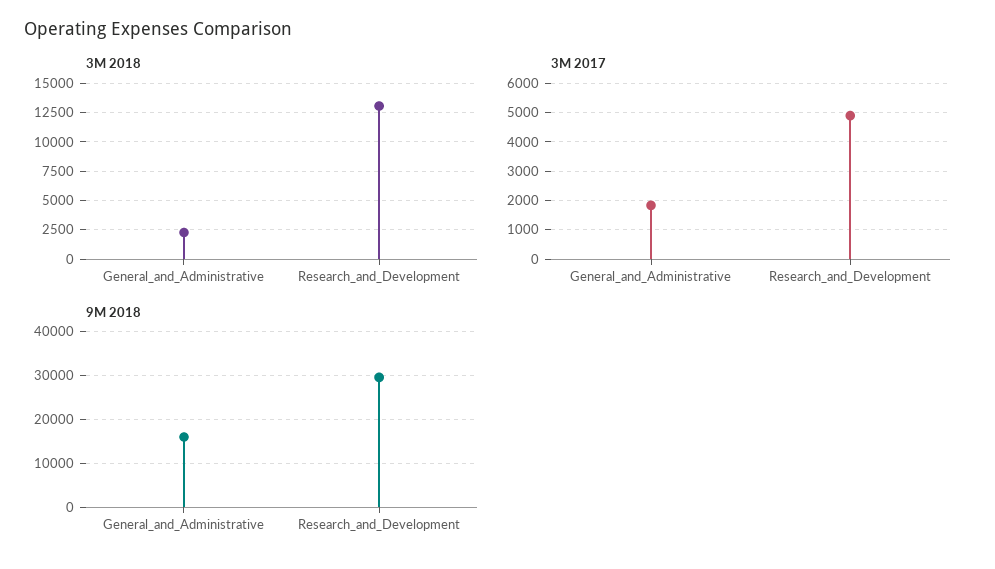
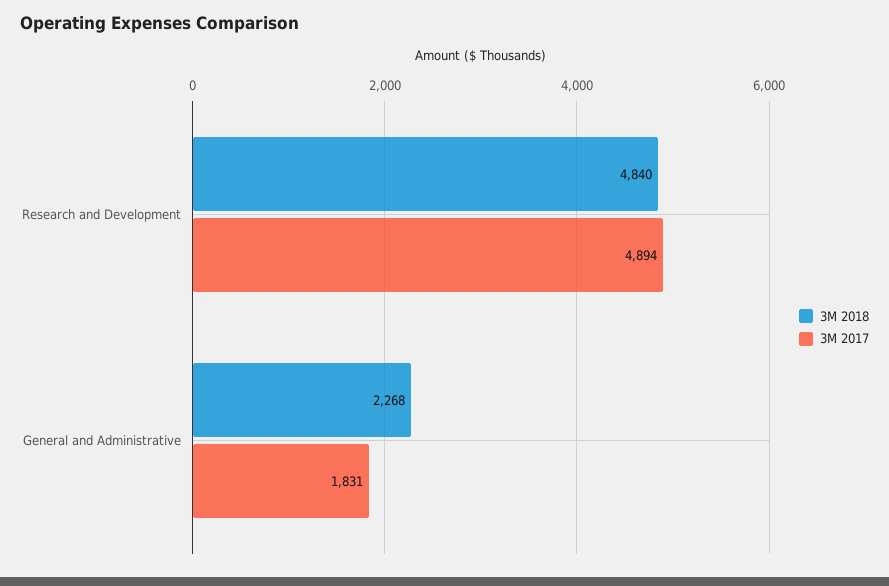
  {
    "3M 2018": {
      "General_and_Administrative": 2268,
-     "Research_and_Development": 12500
+     "Research_and_Development": 4840
    },
    "3M 2017": {
      "General_and_Administrative": 1831,
      "Research_and_Development": 4894
-   },
+   }
-   "9M 2018": {
-     "General_and_Administrative": 16000,
-     "Research_and_Development": 30000
-   }
  }

